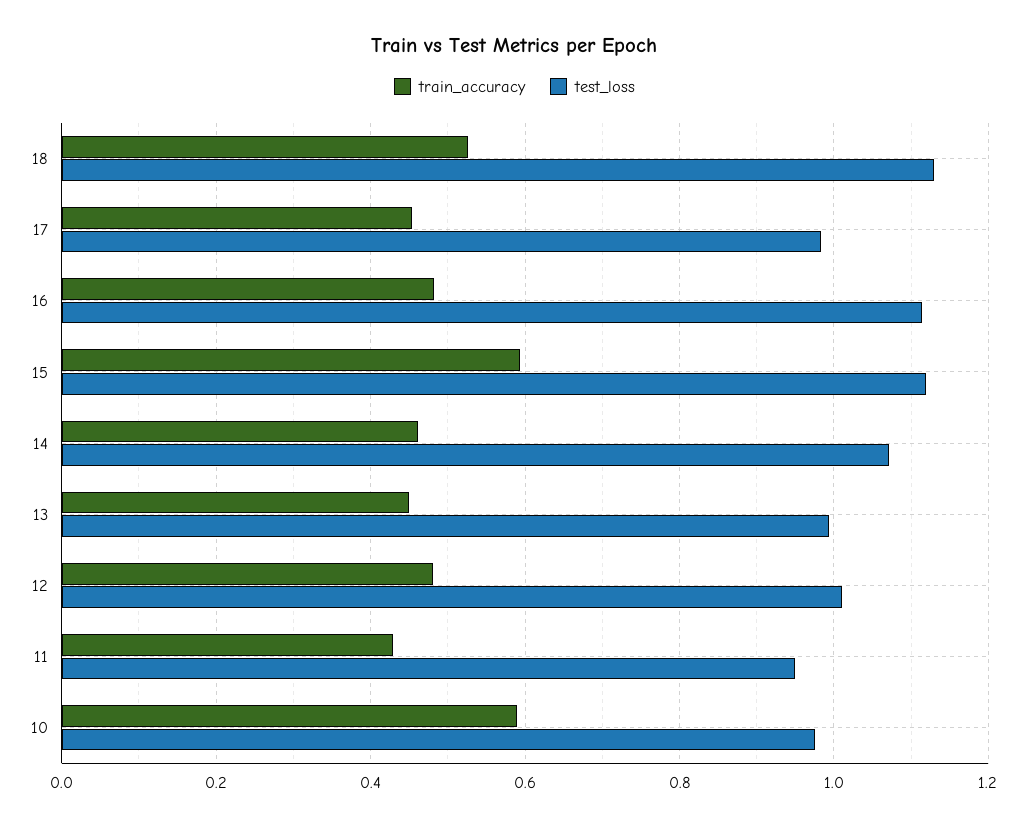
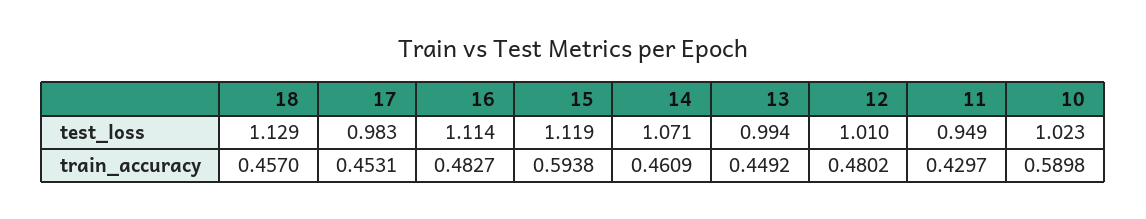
  {
    "train_accuracy": {
-     "18": 0.52,
+     "18": 0.457,
      "17": 0.4531,
      "16": 0.4827,
      "15": 0.5938,
      "14": 0.4609,
      "13": 0.4492,
      "12": 0.4802,
      "11": 0.4297,
      "10": 0.5898
    },
    "test_loss": {
      "18": 1.129,
      "17": 0.983,
      "16": 1.114,
      "15": 1.119,
      "14": 1.071,
      "13": 0.994,
      "12": 1.01,
      "11": 0.949,
-     "10": 0.98
+     "10": 1.023
    }
  }

